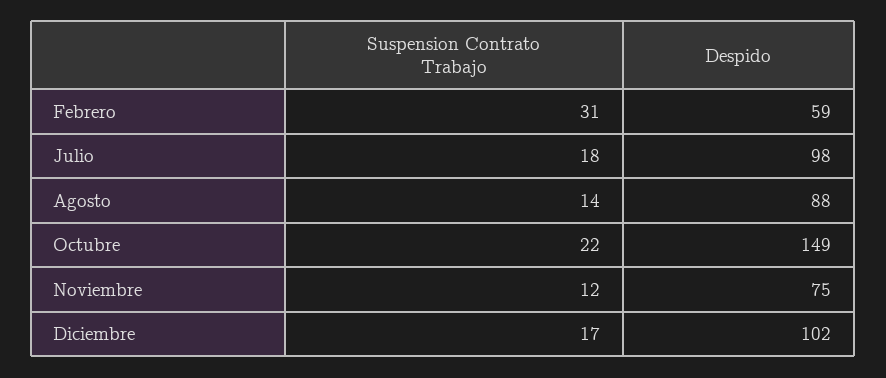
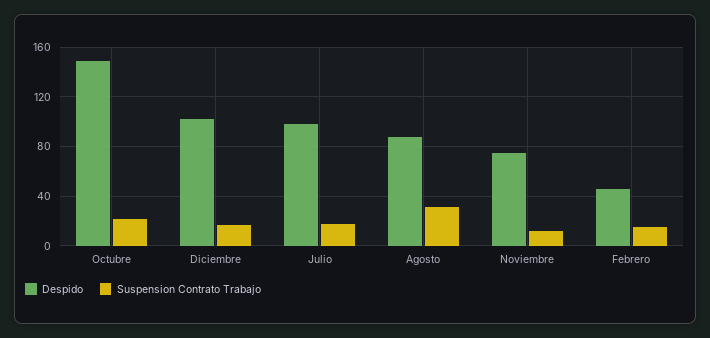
  {
    "Suspension Contrato Trabajo": {
-     "Febrero": 31,
+     "Febrero": 15,
      "Julio": 18,
-     "Agosto": 14,
+     "Agosto": 30,
      "Octubre": 22,
      "Noviembre": 12,
      "Diciembre": 17
    },
    "Despido": {
-     "Febrero": 59,
+     "Febrero": 45,
      "Julio": 98,
      "Agosto": 88,
      "Octubre": 149,
      "Noviembre": 75,
      "Diciembre": 102
    }
  }

